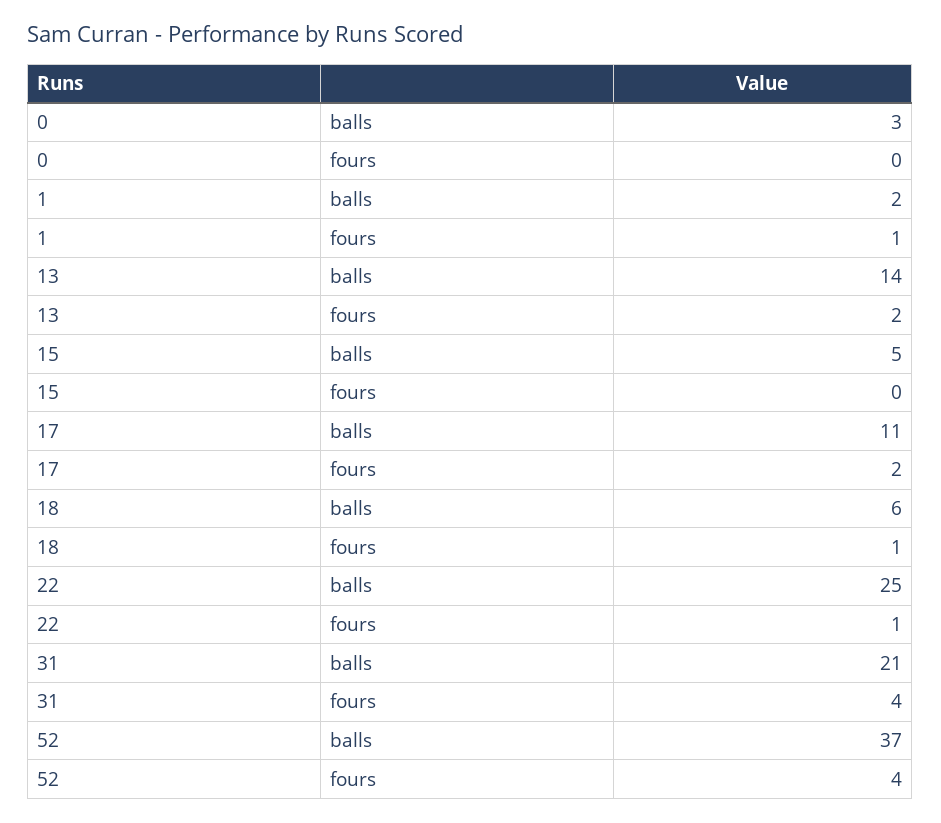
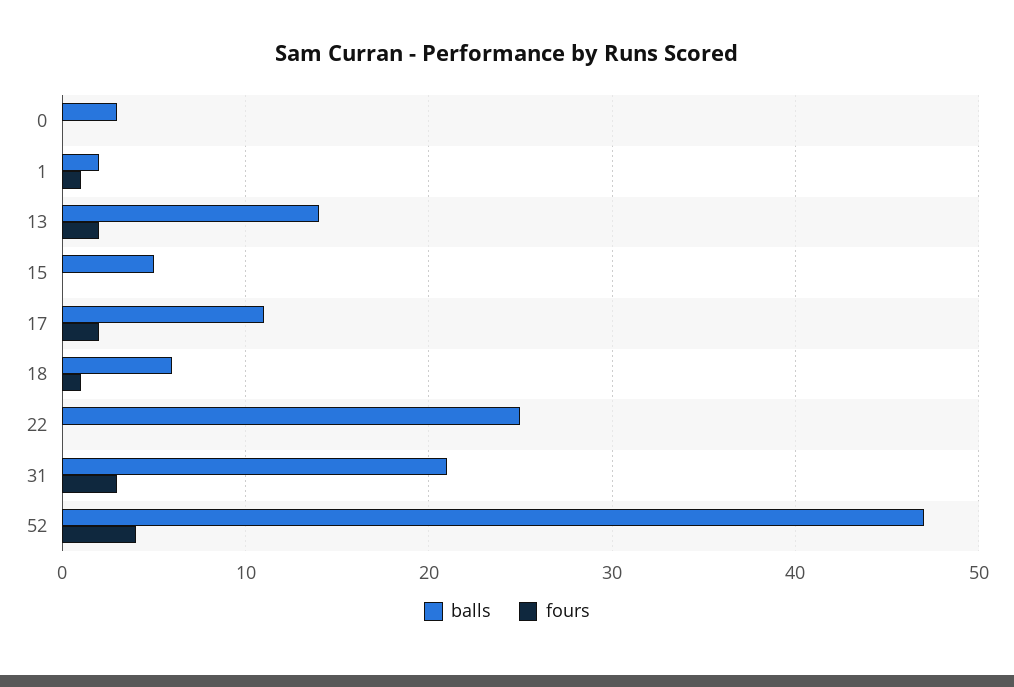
  {
    "balls": {
      "0": 3,
      "1": 2,
      "13": 14,
      "15": 5,
      "17": 11,
      "18": 6,
      "22": 25,
      "31": 21,
-     "52": 37
+     "52": 47
    },
    "fours": {
      "0": 0,
      "1": 1,
      "13": 2,
      "15": 0,
      "17": 2,
      "18": 1,
-     "22": 1,
+     "22": 0,
-     "31": 4,
+     "31": 3,
      "52": 4
    }
  }

